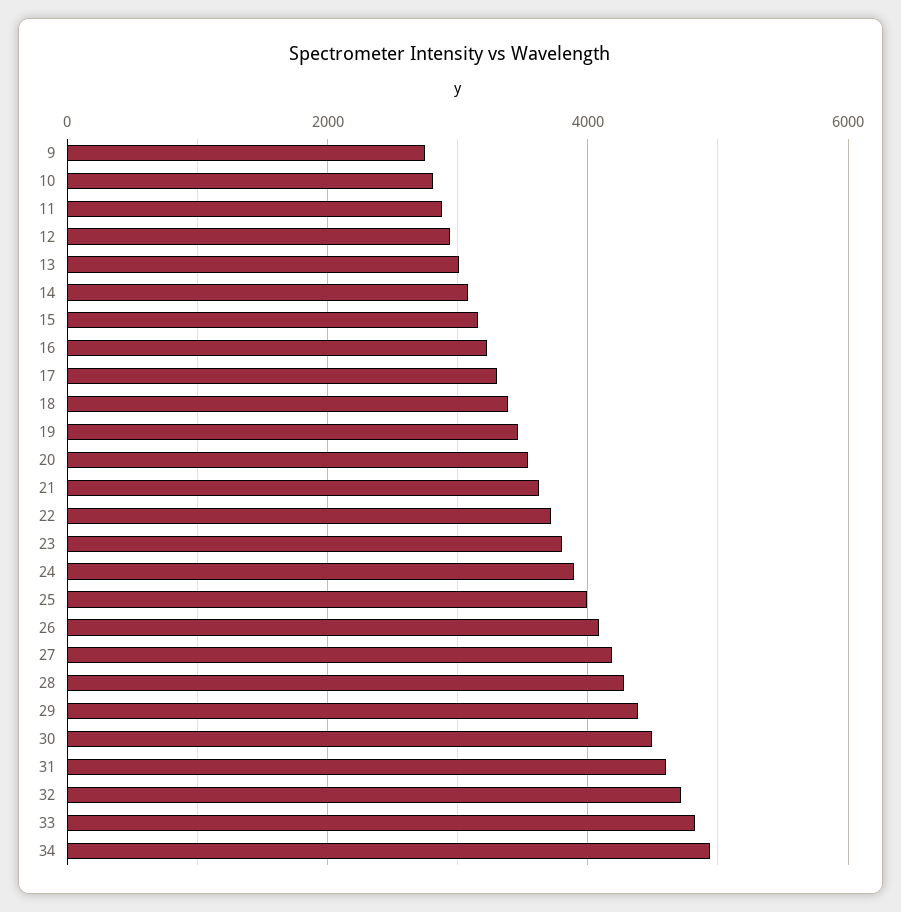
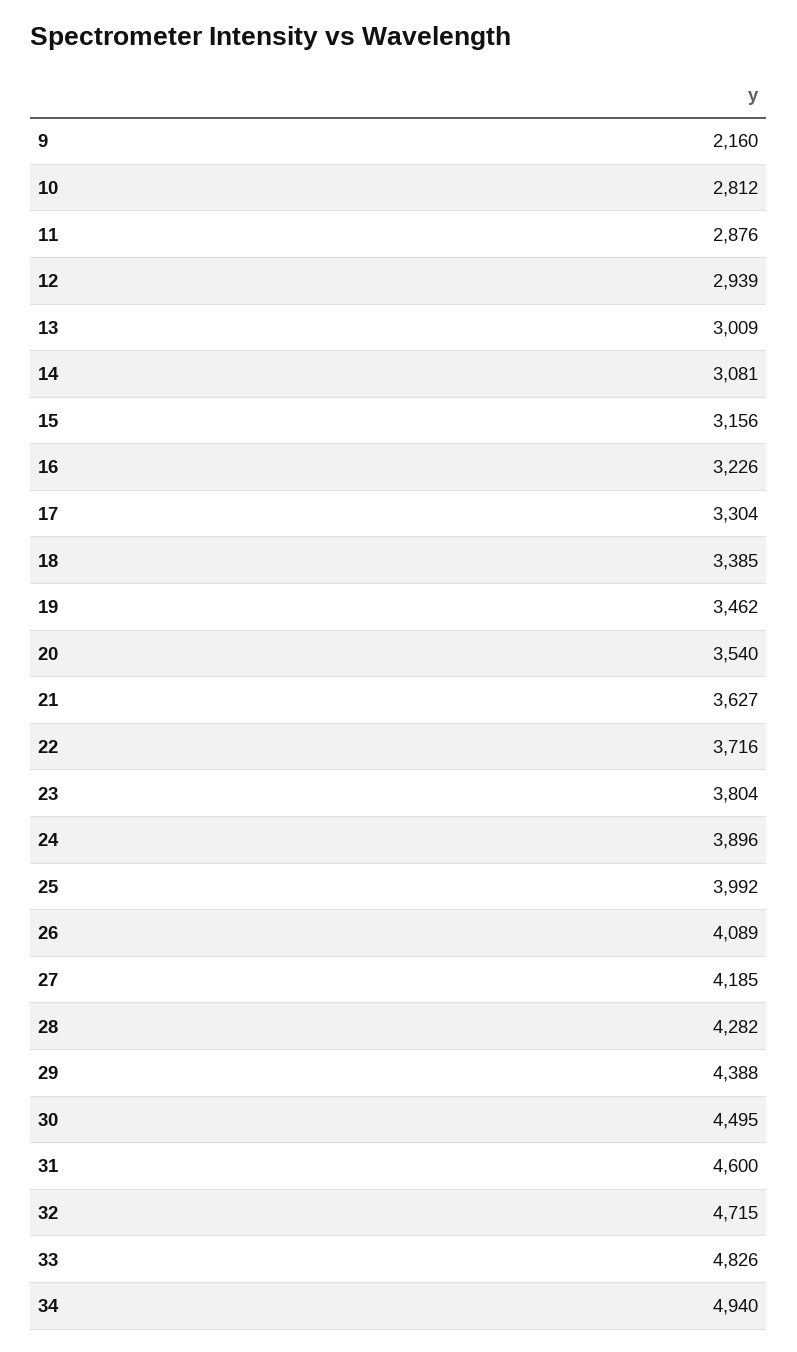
  {
-   "9": 2800,
+   "9": 2160,
    "10": 2812,
    "11": 2876,
    "12": 2939,
    "13": 3009,
    "14": 3081,
    "15": 3156,
    "16": 3226,
    "17": 3304,
    "18": 3385,
    "19": 3462,
    "20": 3540,
    "21": 3627,
    "22": 3716,
    "23": 3804,
    "24": 3896,
    "25": 3992,
    "26": 4089,
    "27": 4185,
    "28": 4282,
    "29": 4388,
    "30": 4495,
    "31": 4600,
    "32": 4715,
    "33": 4826,
    "34": 4940
  }

